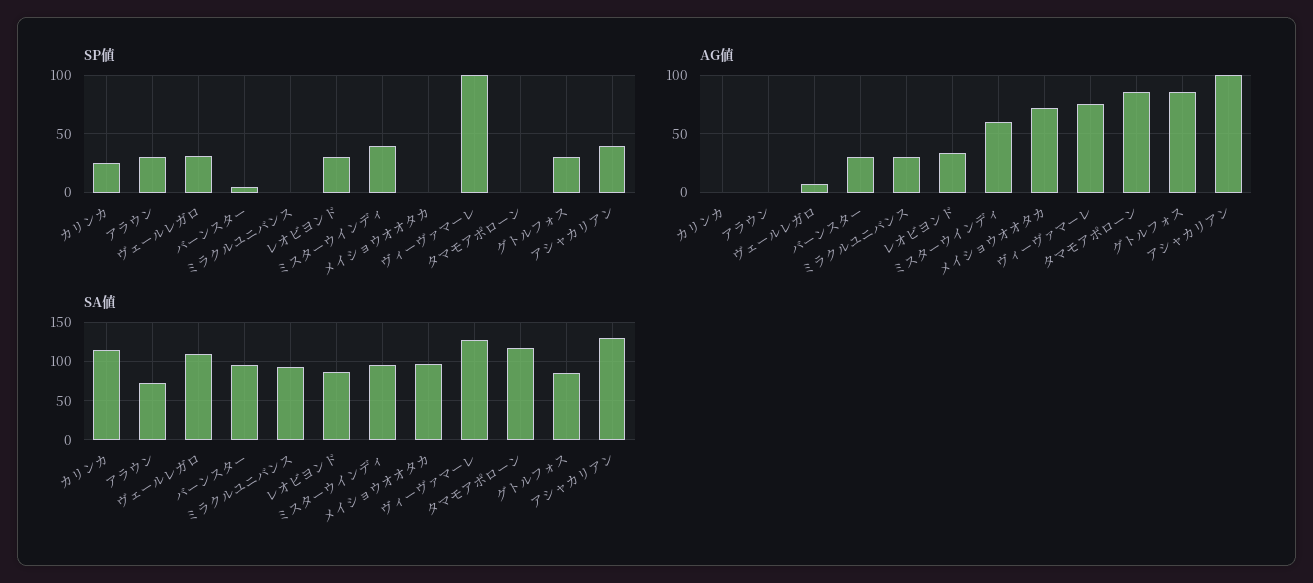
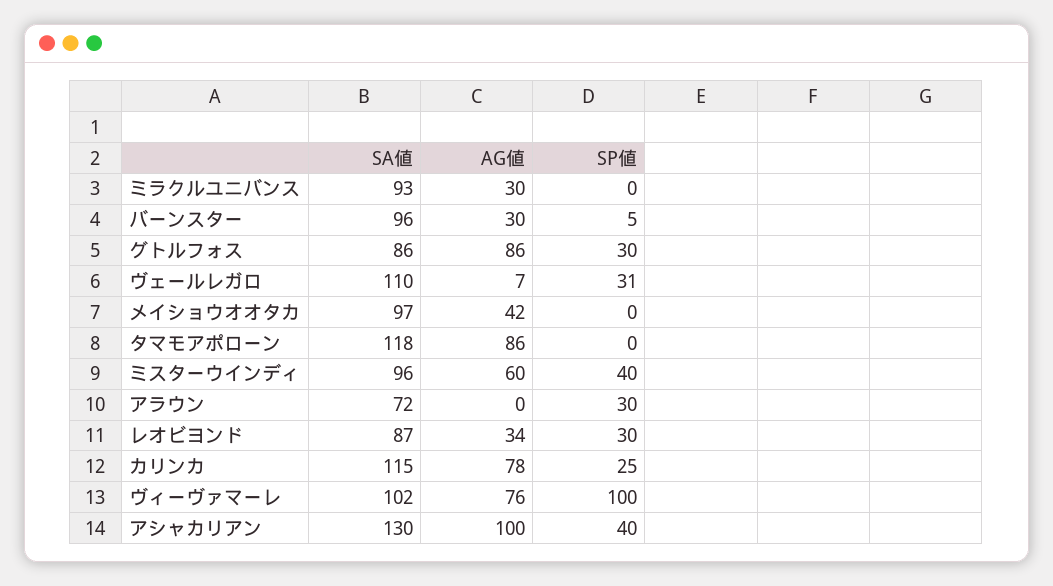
  {
    "SP値": {
      "カリンカ": 25,
      "アラウン": 30,
      "ヴェールレガロ": 31,
      "バーンスター": 5,
      "ミラクルユニバンス": 0,
      "レオビヨンド": 30,
      "ミスターウインディ": 40,
      "メイショウオオタカ": 0,
      "ヴィーヴァマーレ": 100,
      "タマモアポローン": 0,
      "グトルフォス": 30,
      "アシャカリアン": 40
    },
    "AG値": {
-     "カリンカ": 0,
+     "カリンカ": 78,
      "アラウン": 0,
      "ヴェールレガロ": 7,
      "バーンスター": 30,
      "ミラクルユニバンス": 30,
      "レオビヨンド": 34,
      "ミスターウインディ": 60,
-     "メイショウオオタカ": 70,
+     "メイショウオオタカ": 42,
      "ヴィーヴァマーレ": 76,
      "タマモアポローン": 86,
      "グトルフォス": 86,
      "アシャカリアン": 100
    },
    "SA値": {
      "カリンカ": 115,
      "アラウン": 72,
      "ヴェールレガロ": 110,
      "バーンスター": 96,
      "ミラクルユニバンス": 93,
      "レオビヨンド": 87,
      "ミスターウインディ": 96,
      "メイショウオオタカ": 97,
-     "ヴィーヴァマーレ": 130,
+     "ヴィーヴァマーレ": 102,
      "タマモアポローン": 118,
      "グトルフォス": 86,
      "アシャカリアン": 130
    }
  }

